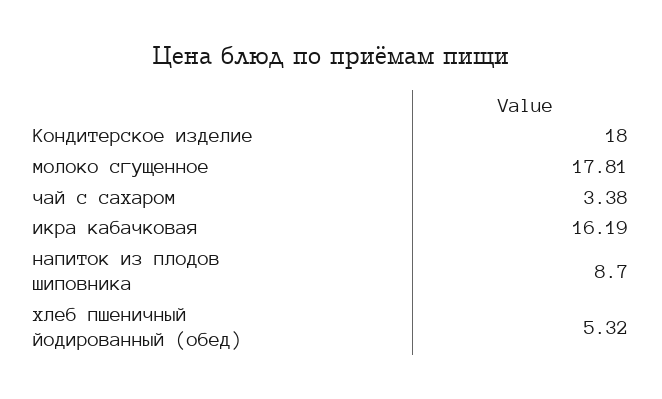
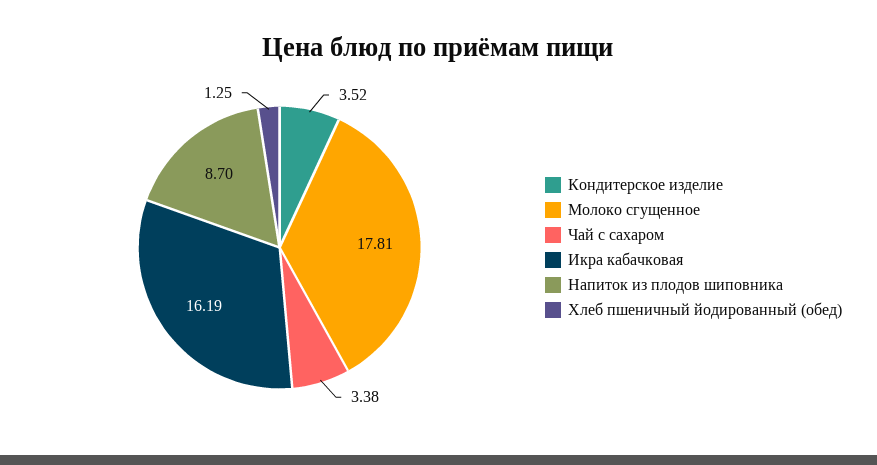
  {
-   "Кондитерское изделие": 18,
+   "Кондитерское изделие": 3.52,
    "молоко сгущенное": 17.81,
    "чай с сахаром": 3.38,
    "икра кабачковая": 16.19,
    "напиток из плодов шиповника": 8.7,
-   "хлеб пшеничный йодированный (обед)": 5.32
+   "хлеб пшеничный йодированный (обед)": 1.25
  }

